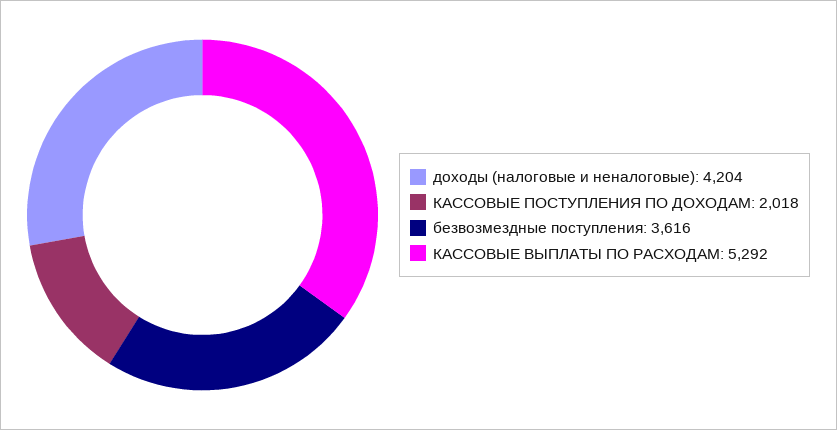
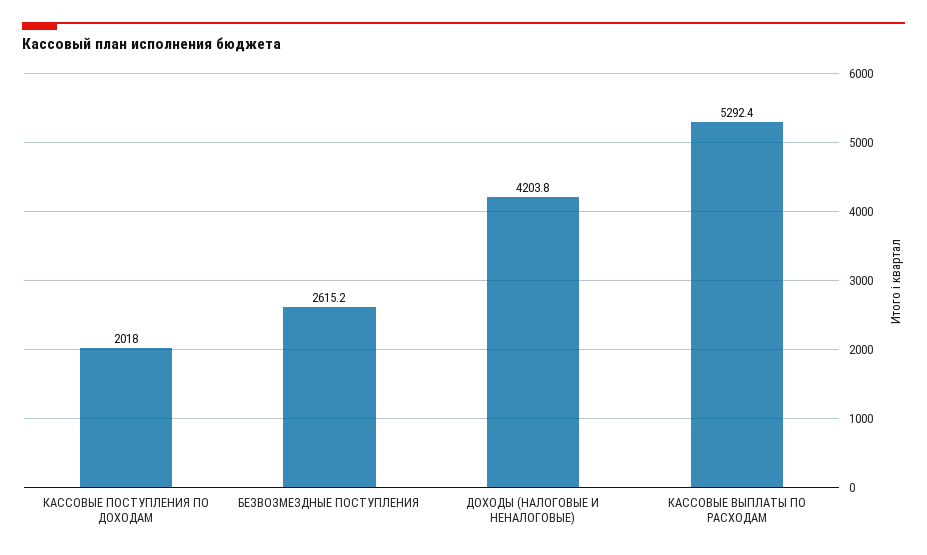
  {
    "доходы (налоговые и неналоговые)": 4203.8,
    "КАССОВЫЕ ПОСТУПЛЕНИЯ ПО ДОХОДАМ": 2018,
-   "безвозмездные поступления": 3616,
+   "безвозмездные поступления": 2615.2,
    "КАССОВЫЕ ВЫПЛАТЫ ПО РАСХОДАМ": 5292.4
  }

